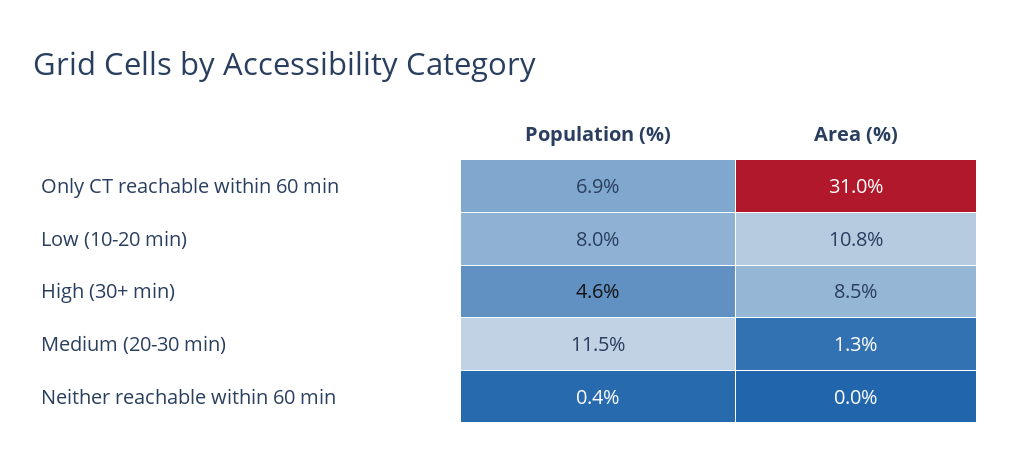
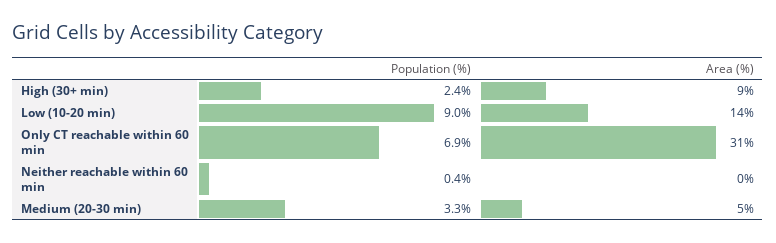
  {
    "Population (%)": {
      "Only CT reachable within 60 min": 6.9,
-     "Low (10-20 min)": 8,
+     "Low (10-20 min)": 9,
-     "High (30+ min)": 4.6,
+     "High (30+ min)": 2.4,
-     "Medium (20-30 min)": 11.5,
+     "Medium (20-30 min)": 3.3,
      "Neither reachable within 60 min": 0.4
    },
    "Area (%)": {
      "Only CT reachable within 60 min": 31,
-     "Low (10-20 min)": 10.8,
+     "Low (10-20 min)": 14,
      "High (30+ min)": 8.5,
-     "Medium (20-30 min)": 1.3,
+     "Medium (20-30 min)": 5,
      "Neither reachable within 60 min": 0
    }
  }

